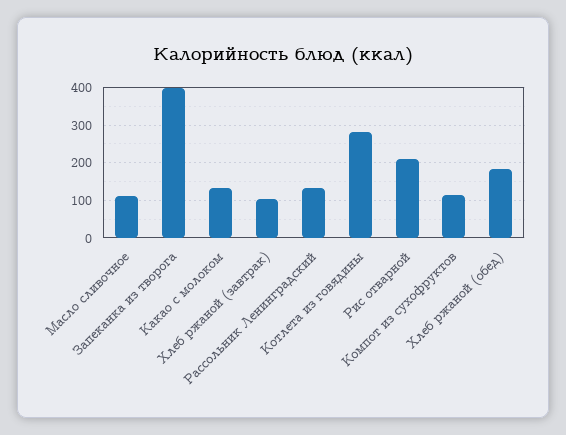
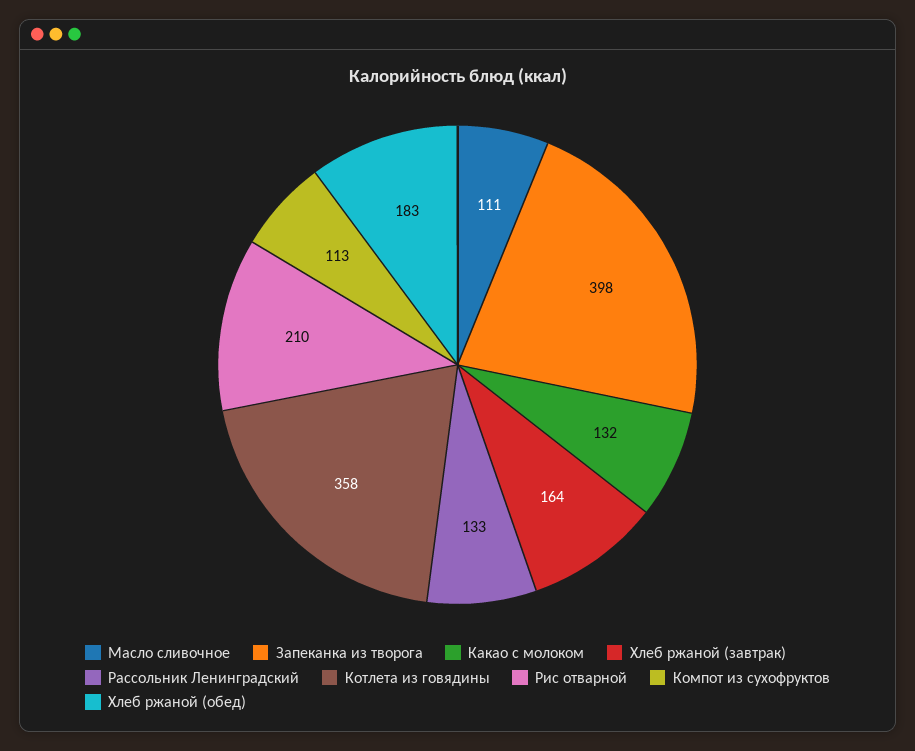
  {
    "Масло сливочное": 111,
    "Запеканка из творога": 398,
    "Какао с молоком": 132,
-   "Хлеб ржаной (завтрак)": 100,
+   "Хлеб ржаной (завтрак)": 164,
    "Рассольник Ленинградский": 133,
-   "Котлета из говядины": 280,
+   "Котлета из говядины": 358,
    "Рис отварной": 210,
    "Компот из сухофруктов": 113,
    "Хлеб ржаной (обед)": 183
  }

